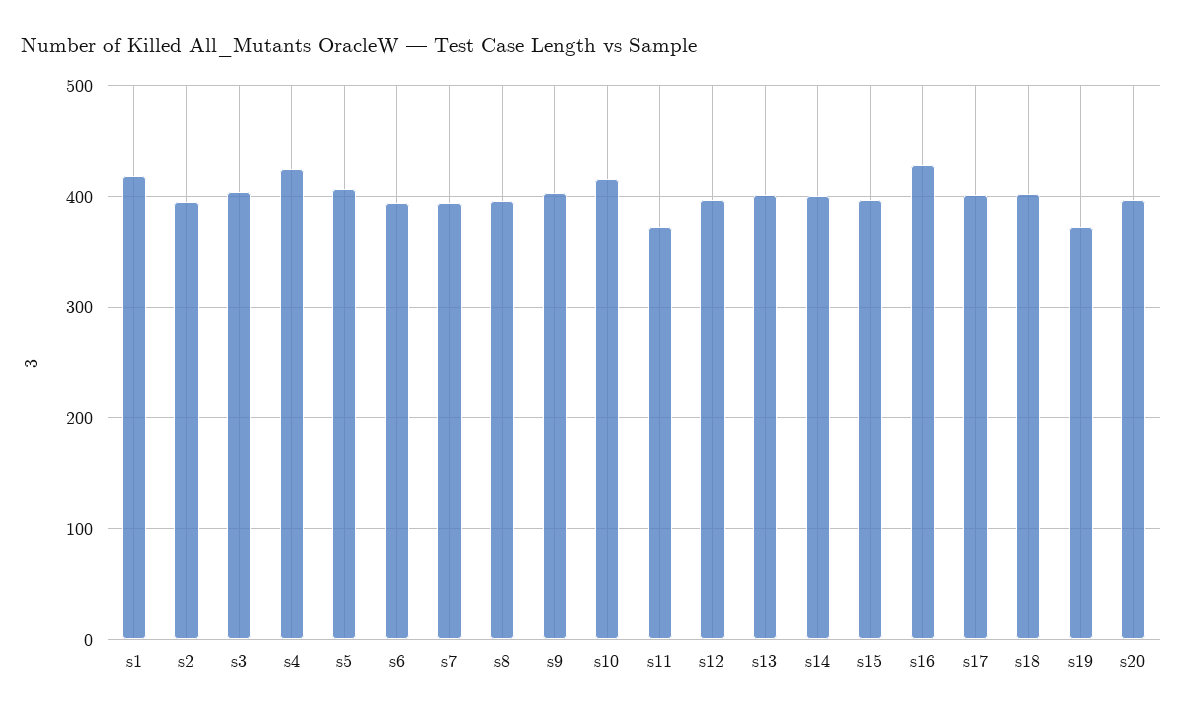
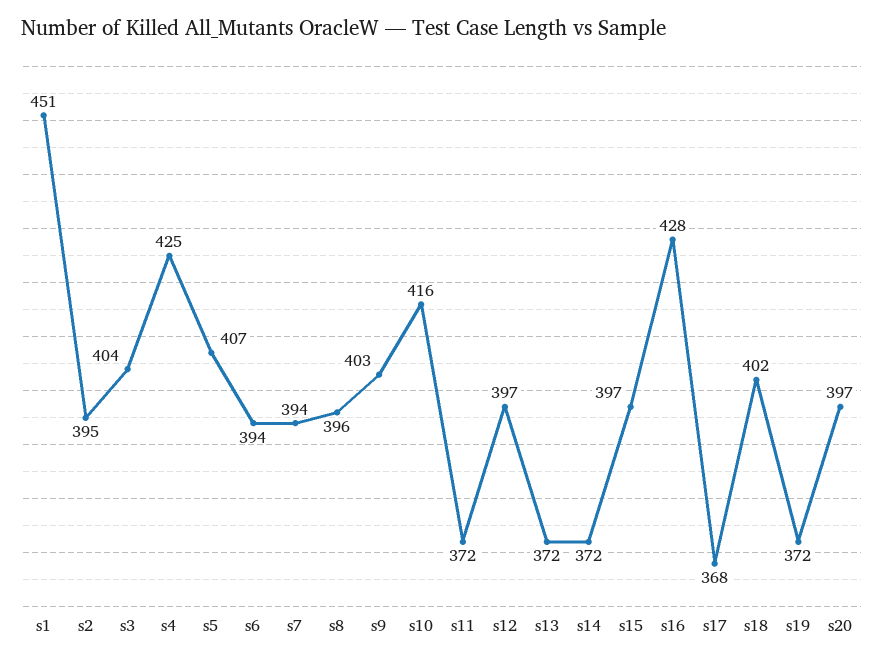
  {
-   "s1": 420,
+   "s1": 451,
    "s2": 395,
    "s3": 404,
    "s4": 425,
    "s5": 407,
    "s6": 394,
    "s7": 394,
    "s8": 396,
    "s9": 403,
    "s10": 416,
    "s11": 372,
    "s12": 397,
-   "s13": 400,
+   "s13": 372,
-   "s14": 400,
+   "s14": 372,
    "s15": 397,
    "s16": 428,
-   "s17": 400,
+   "s17": 368,
    "s18": 402,
    "s19": 372,
    "s20": 397
  }

